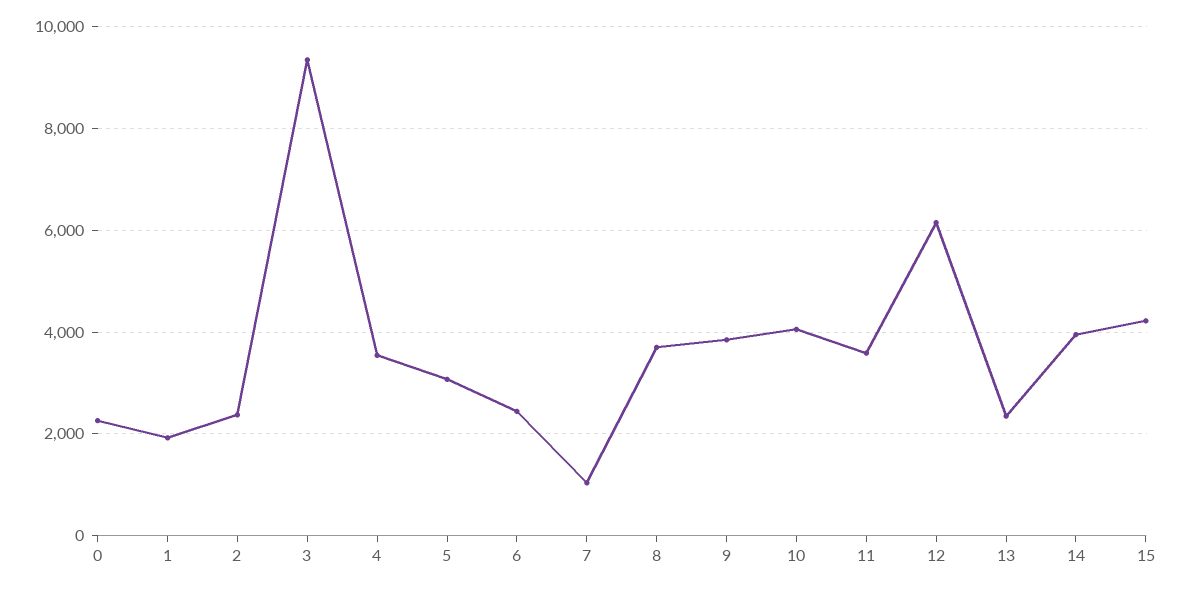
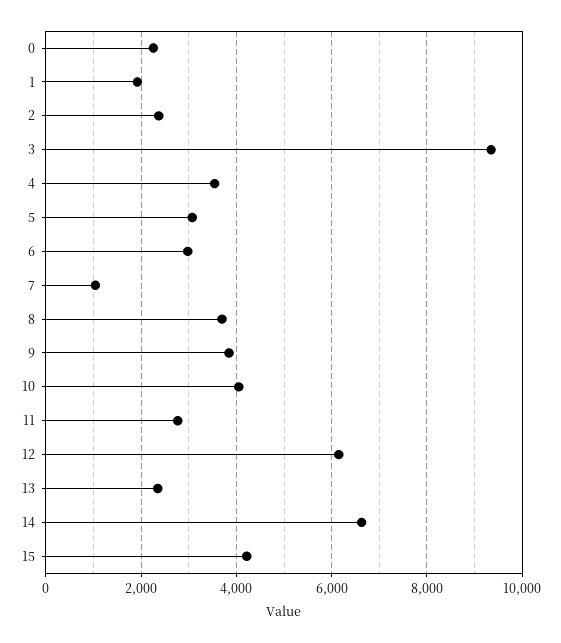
  {
    "0": 2200,
    "1": 2000,
    "2": 2400,
    "3": 9400,
    "4": 3600,
    "5": 3000,
-   "6": 2400,
+   "6": 3000,
    "7": 1000,
    "8": 3600,
    "9": 3800,
    "10": 4000,
-   "11": 3600,
+   "11": 2800,
    "12": 6200,
    "13": 2400,
-   "14": 4000,
+   "14": 6600,
    "15": 4200
  }

